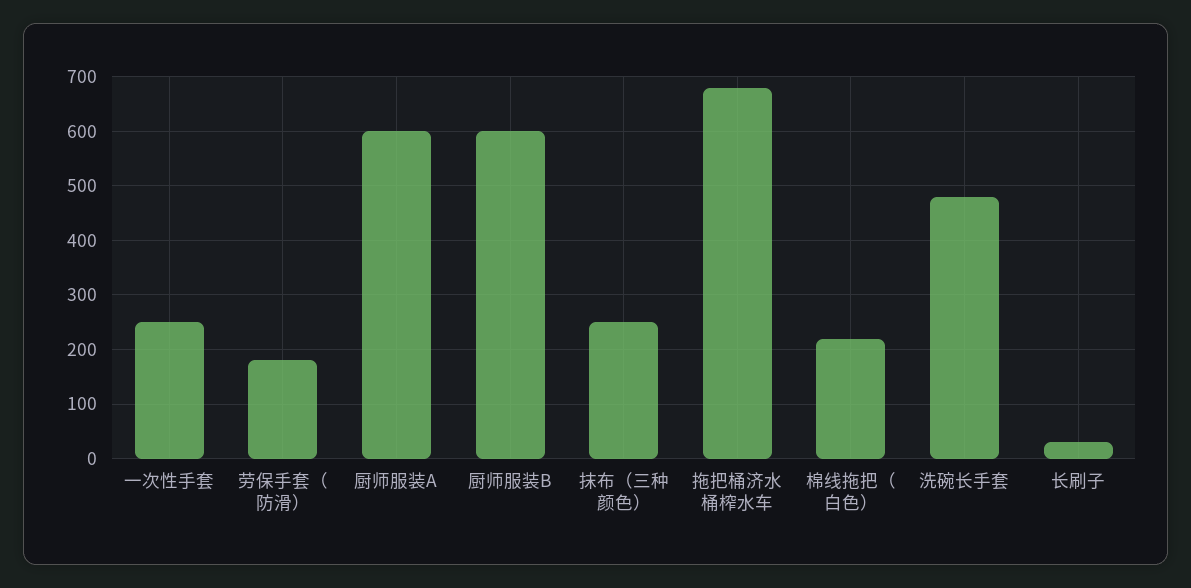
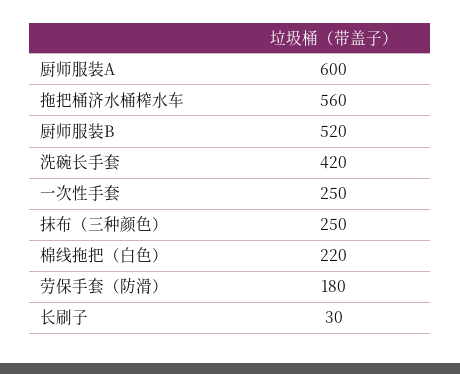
  {
    "一次性手套": 250,
    "劳保手套（防滑）": 180,
    "厨师服装A": 600,
-   "厨师服装B": 600,
+   "厨师服装B": 520,
    "抹布（三种颜色）": 250,
-   "拖把桶济水桶榨水车": 680,
+   "拖把桶济水桶榨水车": 560,
    "棉线拖把（白色）": 220,
-   "洗碗长手套": 480,
+   "洗碗长手套": 420,
    "长刷子": 30
  }

